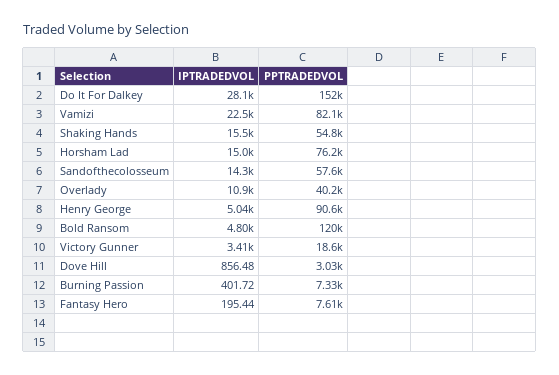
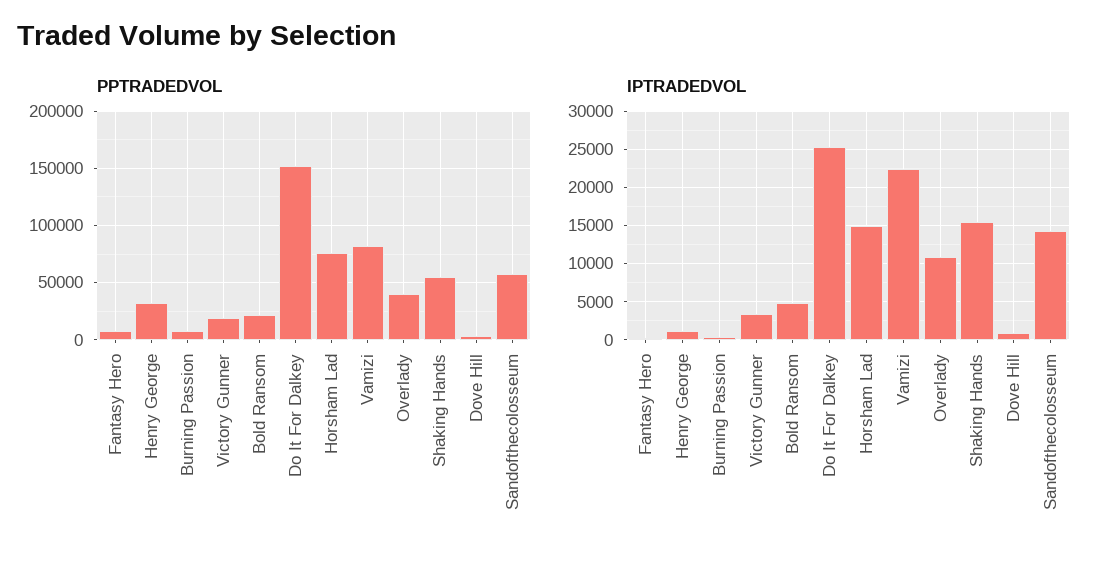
  {
    "IPTRADEDVOL": {
-     "Do It For Dalkey": 28100,
+     "Do It For Dalkey": 25000,
      "Vamizi": 22500,
      "Shaking Hands": 15500,
      "Horsham Lad": 15000,
      "Sandofthecolosseum": 14300,
      "Overlady": 10900,
-     "Henry George": 5040,
+     "Henry George": 1000,
      "Bold Ransom": 4800,
      "Victory Gunner": 3410,
      "Dove Hill": 856.48,
      "Burning Passion": 401.72,
      "Fantasy Hero": 195.44
    },
    "PPTRADEDVOL": {
      "Do It For Dalkey": 152000,
      "Vamizi": 82100,
      "Shaking Hands": 54800,
      "Horsham Lad": 76200,
      "Sandofthecolosseum": 57600,
      "Overlady": 40200,
-     "Henry George": 90600,
+     "Henry George": 30000,
-     "Bold Ransom": 120000,
+     "Bold Ransom": 20000,
      "Victory Gunner": 18600,
      "Dove Hill": 3030,
      "Burning Passion": 7330,
      "Fantasy Hero": 7610
    }
  }

